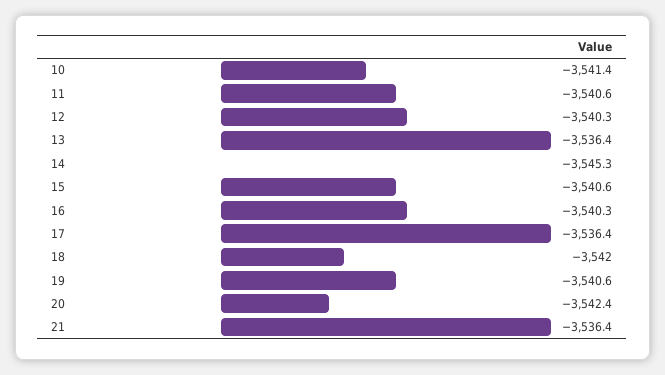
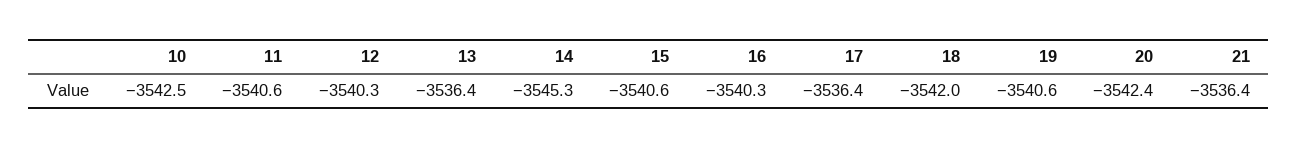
  {
-   "10": -3541.4,
+   "10": -3542.5,
    "11": -3540.6,
    "12": -3540.3,
    "13": -3536.4,
    "14": -3545.3,
    "15": -3540.6,
    "16": -3540.3,
    "17": -3536.4,
    "18": -3542,
    "19": -3540.6,
    "20": -3542.4,
    "21": -3536.4
  }

